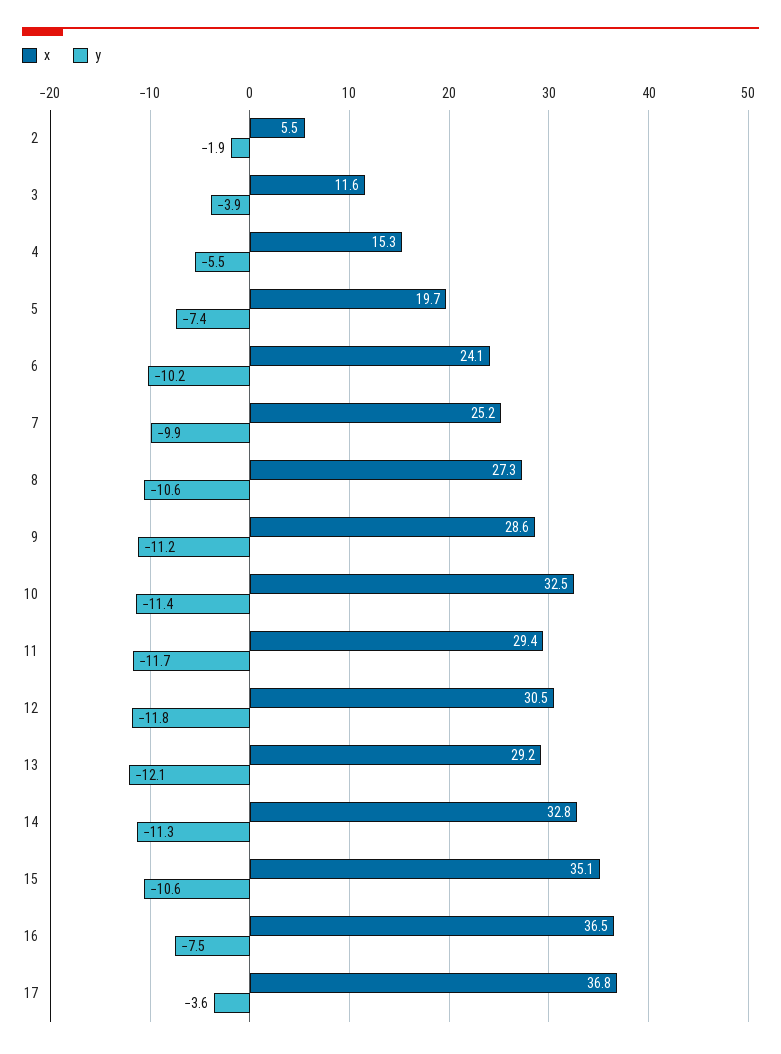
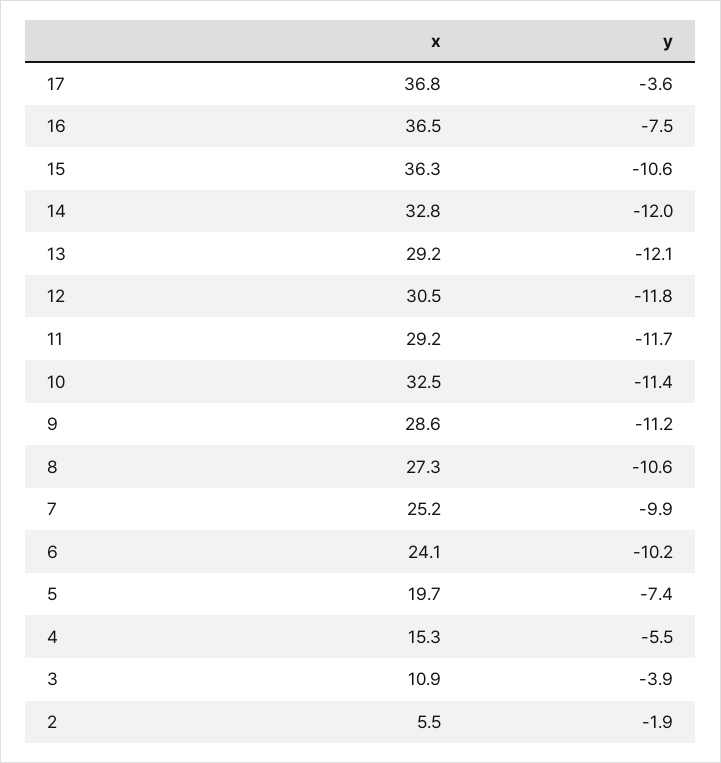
  {
    "x": {
      "2": 5.5,
-     "3": 11.6,
+     "3": 10.9,
      "4": 15.3,
      "5": 19.7,
      "6": 24.1,
      "7": 25.2,
      "8": 27.3,
      "9": 28.6,
      "10": 32.5,
-     "11": 29.4,
+     "11": 29.2,
      "12": 30.5,
      "13": 29.2,
      "14": 32.8,
-     "15": 35.1,
+     "15": 36.3,
      "16": 36.5,
      "17": 36.8
    },
    "y": {
      "2": -1.9,
      "3": -3.9,
      "4": -5.5,
      "5": -7.4,
      "6": -10.2,
      "7": -9.9,
      "8": -10.6,
      "9": -11.2,
      "10": -11.4,
      "11": -11.7,
      "12": -11.8,
      "13": -12.1,
-     "14": -11.3,
+     "14": -12,
      "15": -10.6,
      "16": -7.5,
      "17": -3.6
    }
  }

